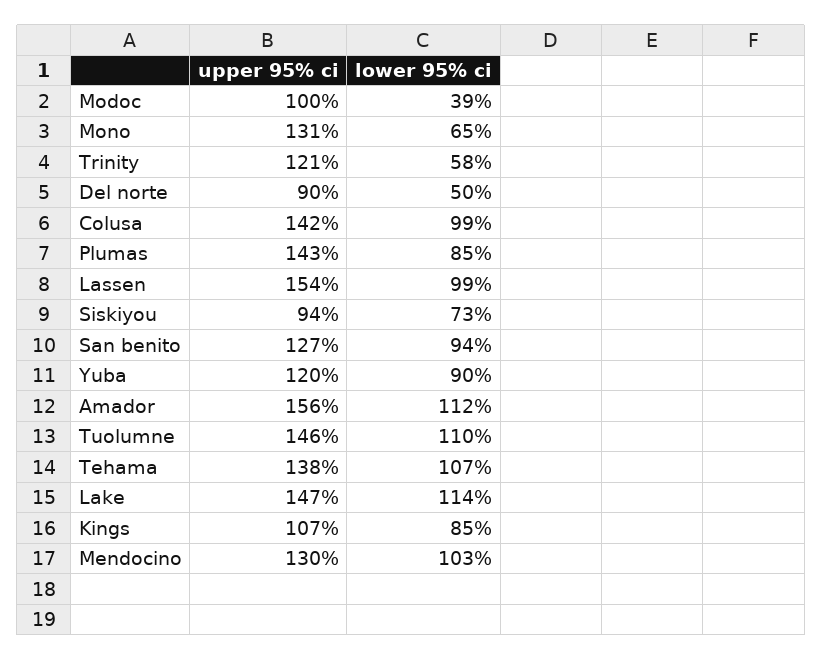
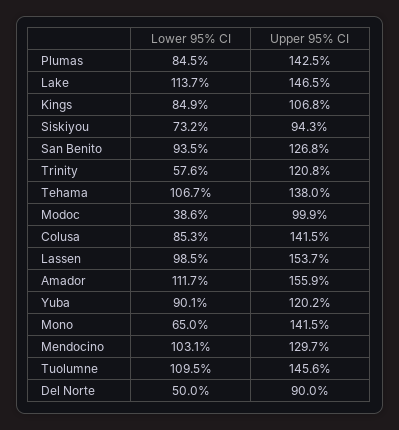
  {
    "upper 95% ci": {
      "Modoc": 99.9,
-     "Mono": 131,
+     "Mono": 141.5,
      "Trinity": 120.8,
      "Del norte": 90,
      "Colusa": 141.5,
      "Plumas": 142.5,
      "Lassen": 153.7,
      "Siskiyou": 94.3,
      "San benito": 126.8,
      "Yuba": 120.2,
      "Amador": 155.9,
      "Tuolumne": 145.6,
      "Tehama": 138,
      "Lake": 146.5,
      "Kings": 106.8,
      "Mendocino": 129.7
    },
    "lower 95% ci": {
      "Modoc": 38.6,
      "Mono": 65,
      "Trinity": 57.6,
      "Del norte": 50,
-     "Colusa": 99,
+     "Colusa": 85.3,
      "Plumas": 84.5,
      "Lassen": 98.5,
      "Siskiyou": 73.2,
      "San benito": 93.5,
      "Yuba": 90.1,
      "Amador": 111.7,
      "Tuolumne": 109.5,
      "Tehama": 106.7,
      "Lake": 113.7,
      "Kings": 84.9,
      "Mendocino": 103.1
    }
  }

